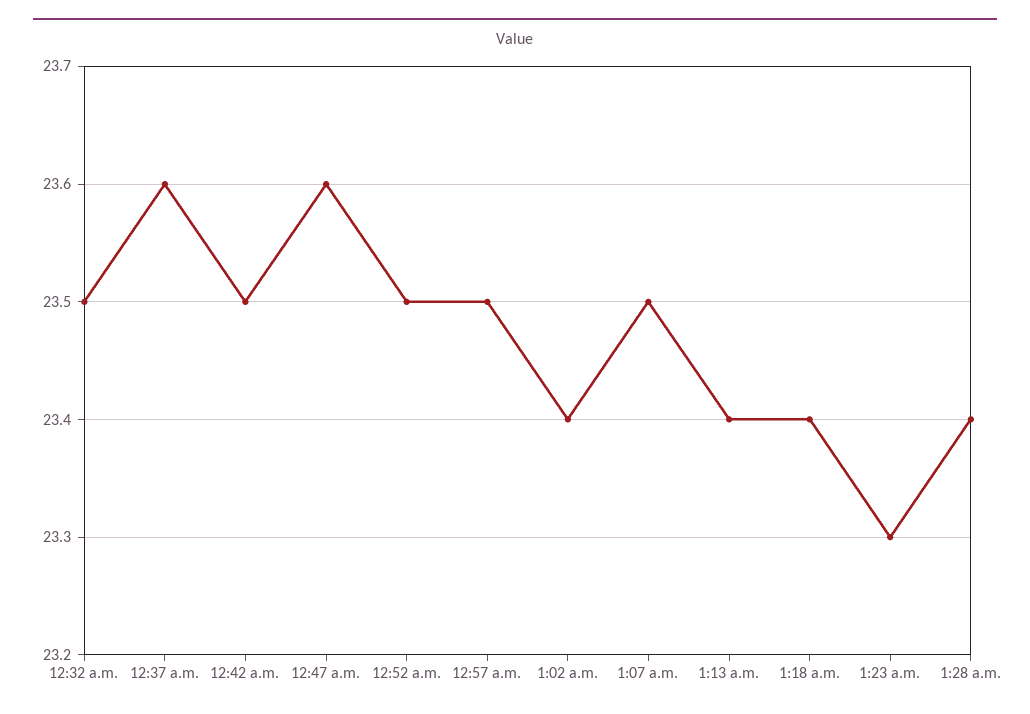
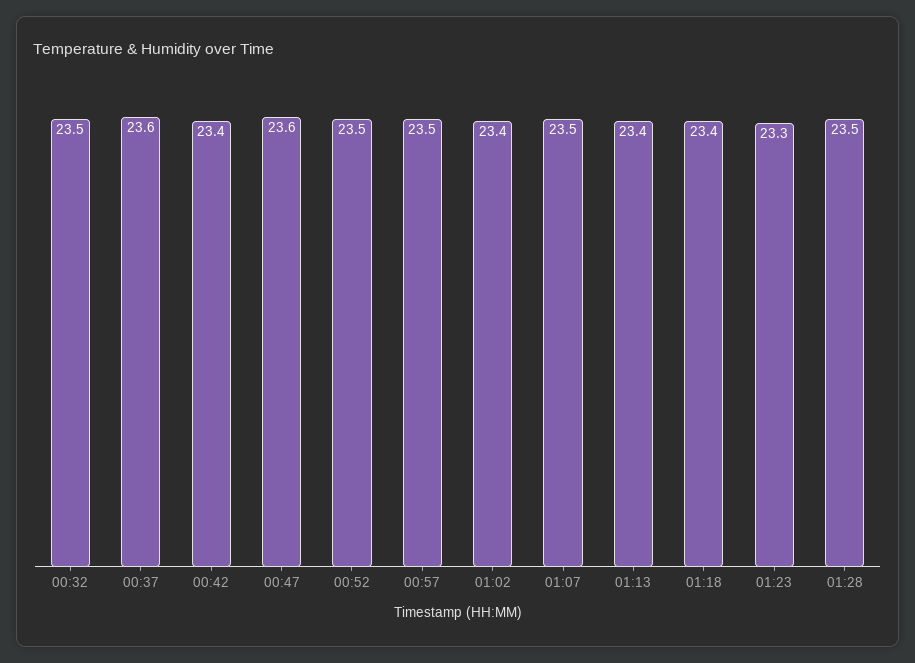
  {
    "12:32 a.m.": 23.5,
    "12:37 a.m.": 23.6,
-   "12:42 a.m.": 23.5,
+   "12:42 a.m.": 23.4,
    "12:47 a.m.": 23.6,
    "12:52 a.m.": 23.5,
    "12:57 a.m.": 23.5,
    "1:02 a.m.": 23.4,
    "1:07 a.m.": 23.5,
    "1:13 a.m.": 23.4,
    "1:18 a.m.": 23.4,
    "1:23 a.m.": 23.3,
-   "1:28 a.m.": 23.4
+   "1:28 a.m.": 23.5
  }

